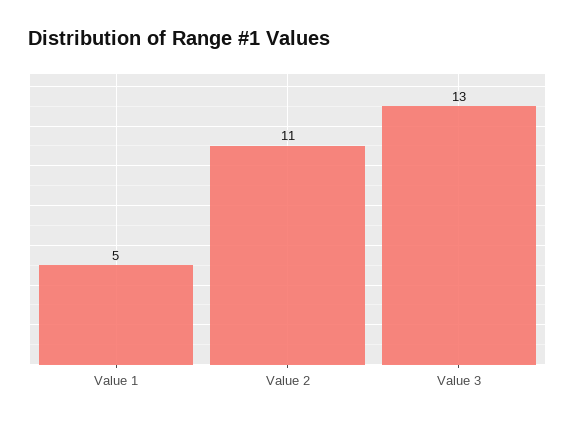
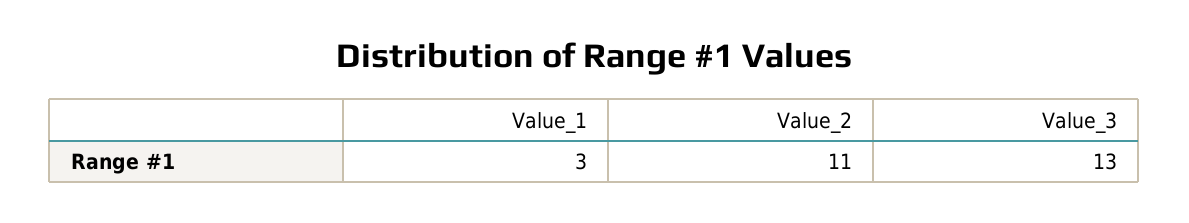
  {
-   "Value 1": 5,
+   "Value 1": 3,
    "Value 2": 11,
    "Value 3": 13
  }

